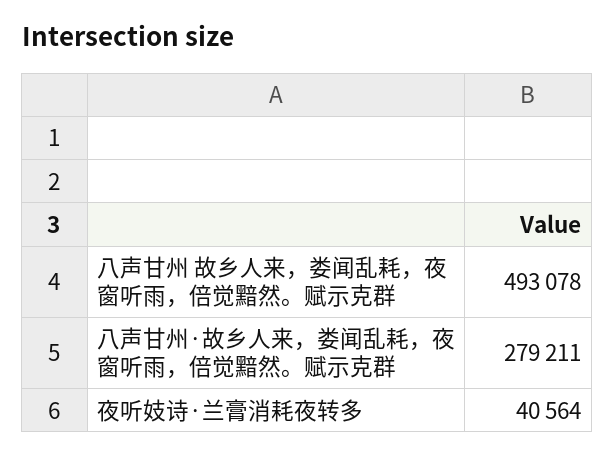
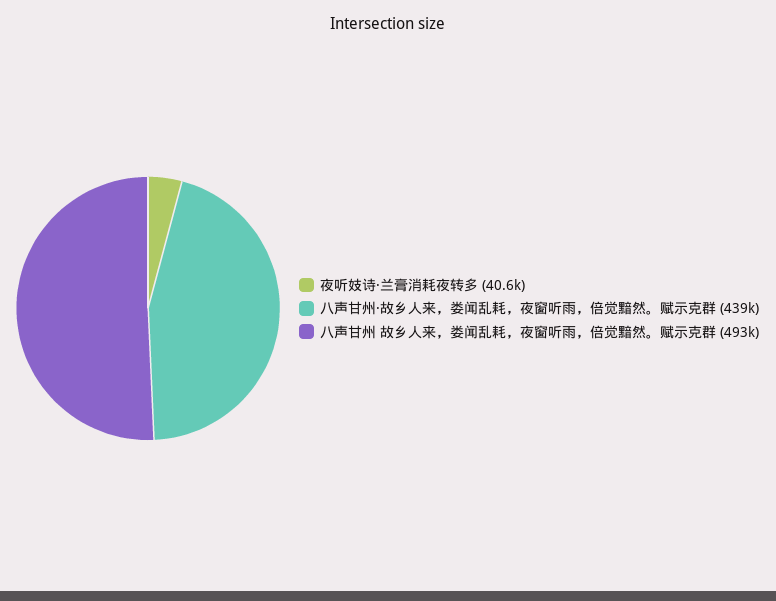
  {
    "八声甘州 故乡人来，娄闻乱耗，夜窗听雨，倍觉黯然。赋示克群": 493078,
-   "八声甘州·故乡人来，娄闻乱耗，夜窗听雨，倍觉黯然。赋示克群": 279211,
+   "八声甘州·故乡人来，娄闻乱耗，夜窗听雨，倍觉黯然。赋示克群": 439000,
    "夜听妓诗·兰膏消耗夜转多": 40564
  }

